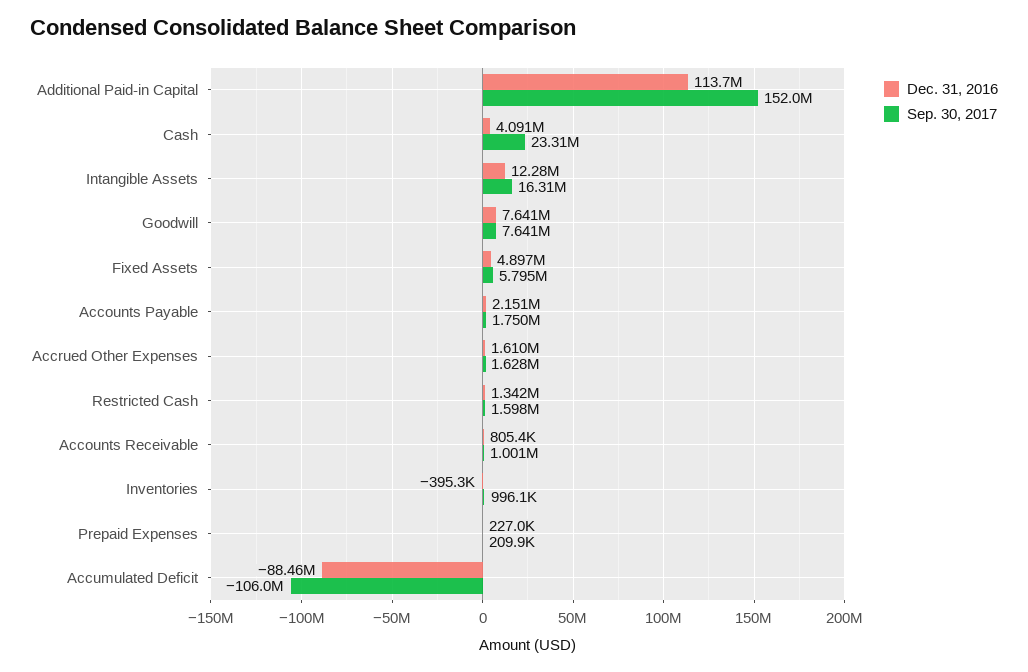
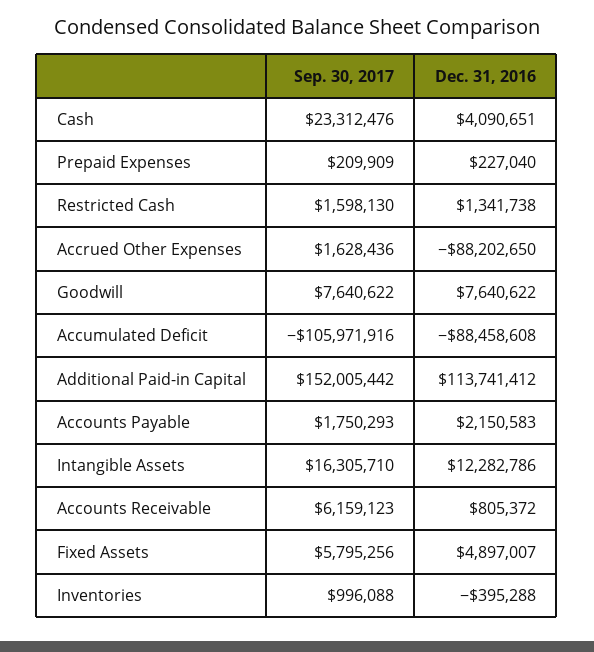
  {
    "Dec. 31, 2016": {
      "Additional Paid-in Capital": 113741412,
      "Cash": 4090651,
      "Intangible Assets": 12282786,
      "Goodwill": 7640622,
      "Fixed Assets": 4897007,
      "Accounts Payable": 2150583,
-     "Accrued Other Expenses": 1610000,
+     "Accrued Other Expenses": -88202650,
      "Restricted Cash": 1341738,
      "Accounts Receivable": 805372,
      "Inventories": -395288,
      "Prepaid Expenses": 227040,
      "Accumulated Deficit": -88458608
    },
    "Sep. 30, 2017": {
      "Additional Paid-in Capital": 152005442,
      "Cash": 23312476,
      "Intangible Assets": 16305710,
      "Goodwill": 7640622,
      "Fixed Assets": 5795256,
      "Accounts Payable": 1750293,
      "Accrued Other Expenses": 1628436,
      "Restricted Cash": 1598130,
-     "Accounts Receivable": 1001000,
+     "Accounts Receivable": 6159123,
      "Inventories": 996088,
      "Prepaid Expenses": 209909,
      "Accumulated Deficit": -105971916
    }
  }

